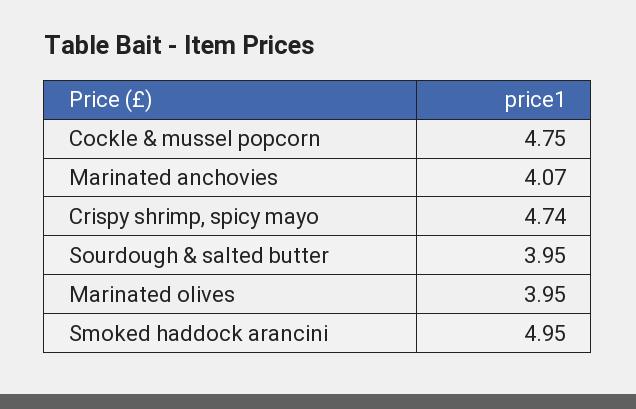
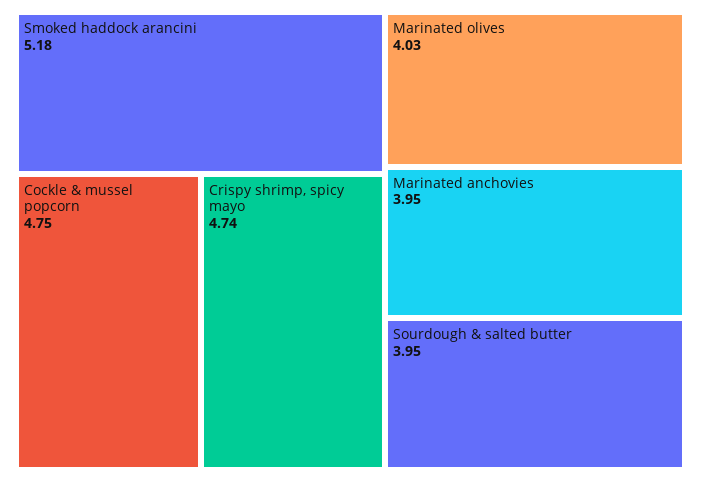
  {
    "Cockle & mussel popcorn": 4.75,
-   "Marinated anchovies": 4.07,
+   "Marinated anchovies": 3.95,
    "Crispy shrimp, spicy mayo": 4.74,
    "Sourdough & salted butter": 3.95,
-   "Marinated olives": 3.95,
+   "Marinated olives": 4.03,
-   "Smoked haddock arancini": 4.95
+   "Smoked haddock arancini": 5.18
  }

